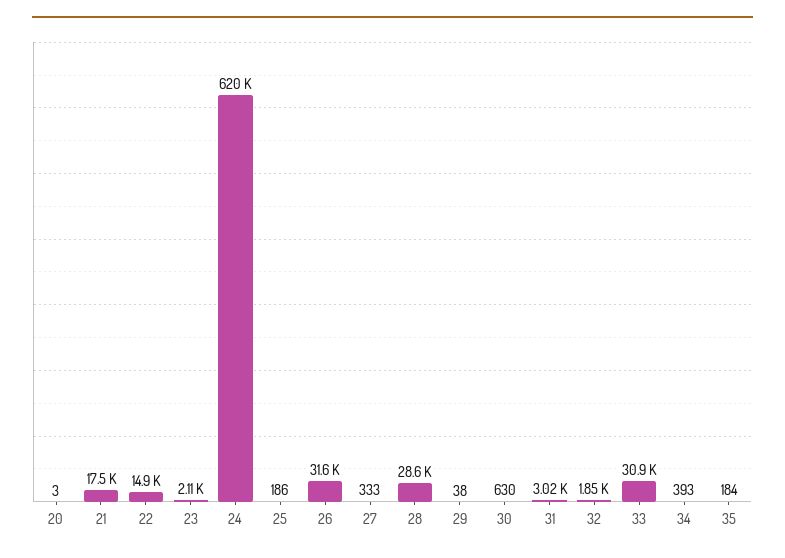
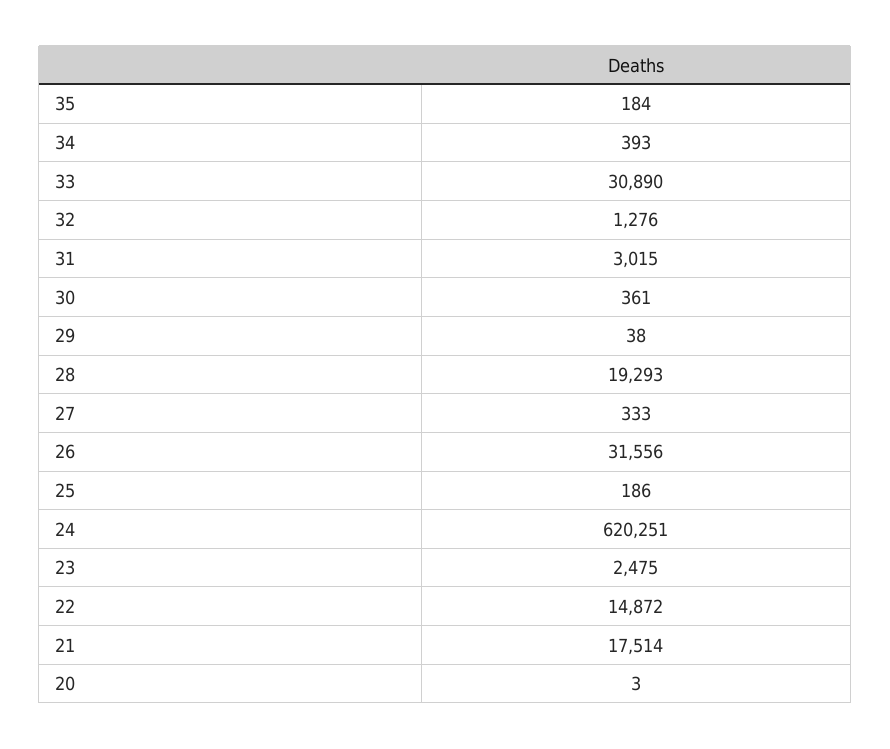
  {
    "20": 3,
    "21": 17514,
    "22": 14872,
-   "23": 2110,
+   "23": 2475,
    "24": 620251,
    "25": 186,
    "26": 31556,
    "27": 333,
-   "28": 28600,
+   "28": 19293,
    "29": 38,
-   "30": 630,
+   "30": 361,
    "31": 3015,
-   "32": 1850,
+   "32": 1276,
    "33": 30890,
    "34": 393,
    "35": 184
  }

